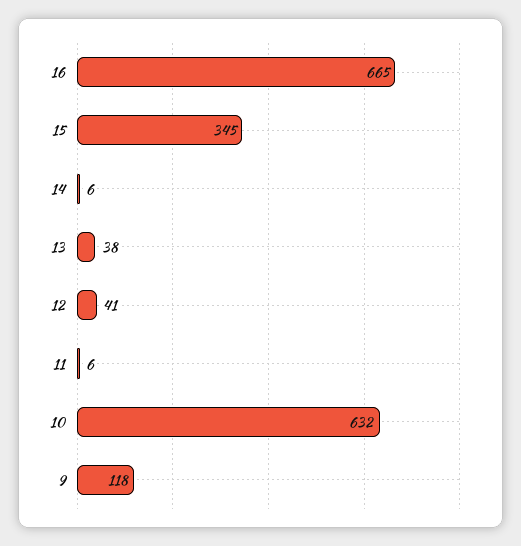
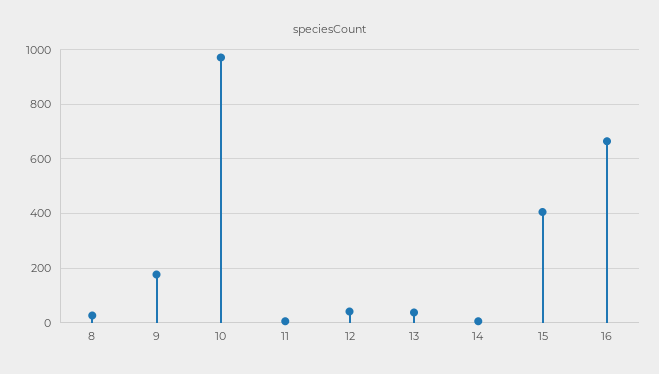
  {
    "16": 665,
-   "15": 345,
+   "15": 400,
    "14": 6,
    "13": 38,
    "12": 41,
    "11": 6,
-   "10": 632,
+   "10": 975,
-   "9": 118
+   "9": 175,
+   "8": 25
  }

